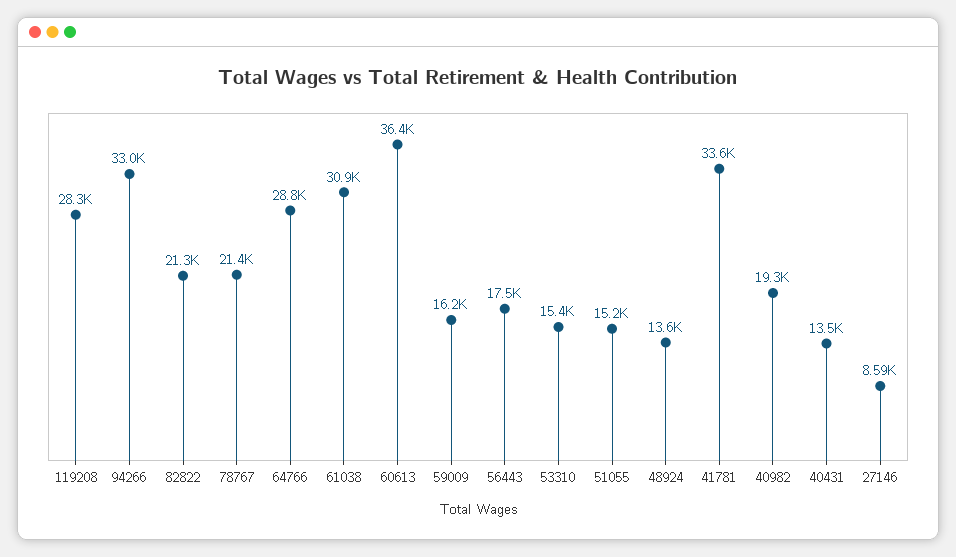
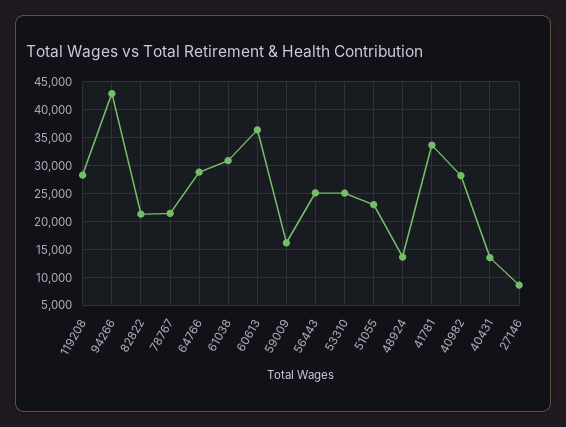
  {
    "119208": 28300,
-   "94266": 33000,
+   "94266": 42500,
    "82822": 21300,
    "78767": 21400,
    "64766": 28800,
    "61038": 30900,
    "60613": 36400,
    "59009": 16200,
-   "56443": 17500,
+   "56443": 25000,
-   "53310": 15400,
+   "53310": 25000,
-   "51055": 15200,
+   "51055": 22500,
    "48924": 13600,
    "41781": 33600,
-   "40982": 19300,
+   "40982": 27500,
    "40431": 13500,
    "27146": 8590
  }

